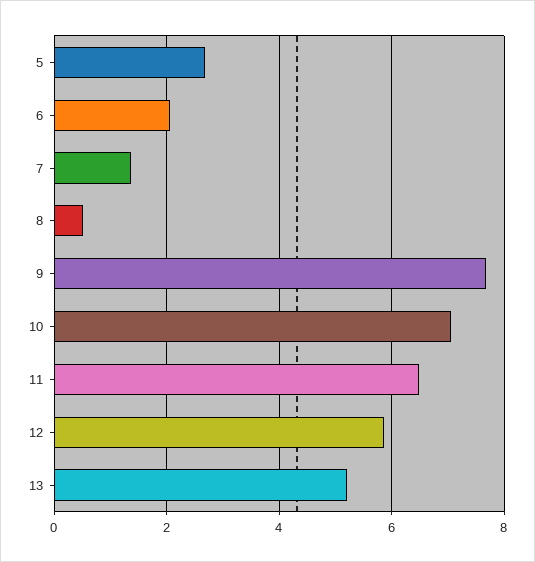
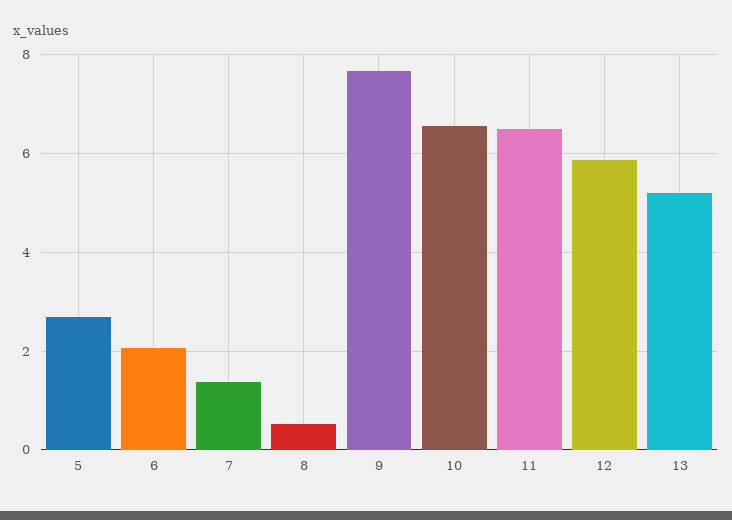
  {
    "5": 2.6,
    "6": 2,
    "7": 1.4,
    "8": 0.6,
    "9": 7.6,
-   "10": 7,
+   "10": 6.6,
    "11": 6.4,
    "12": 5.8,
    "13": 5.2
  }

